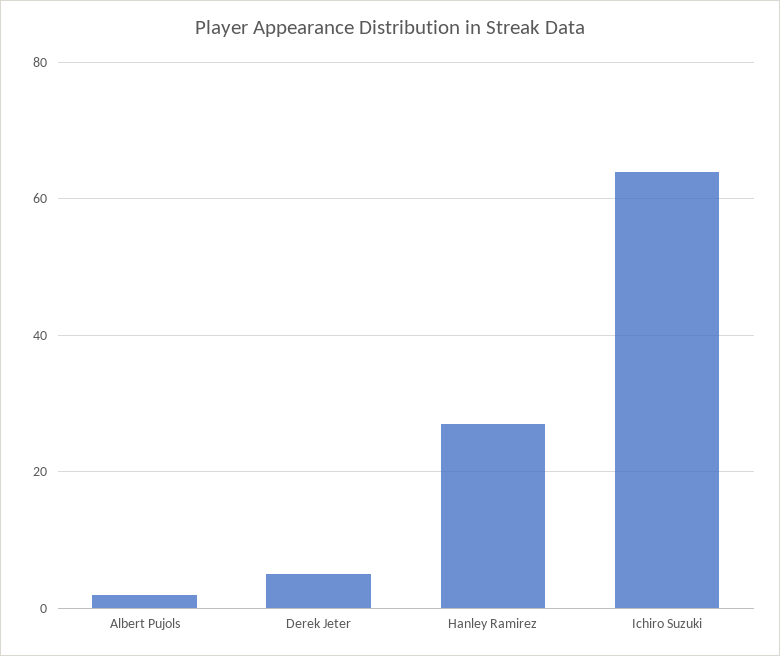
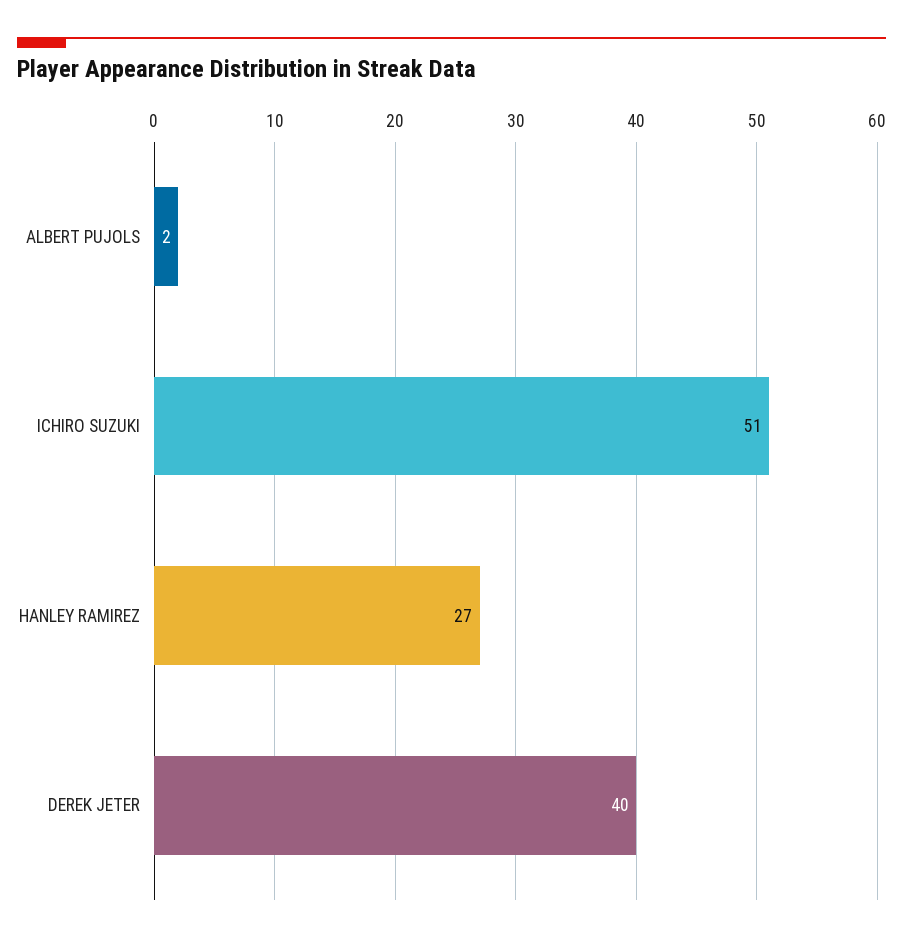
  {
    "Albert Pujols": 2,
-   "Derek Jeter": 5,
+   "Derek Jeter": 40,
    "Hanley Ramirez": 27,
-   "Ichiro Suzuki": 65
+   "Ichiro Suzuki": 51
  }

